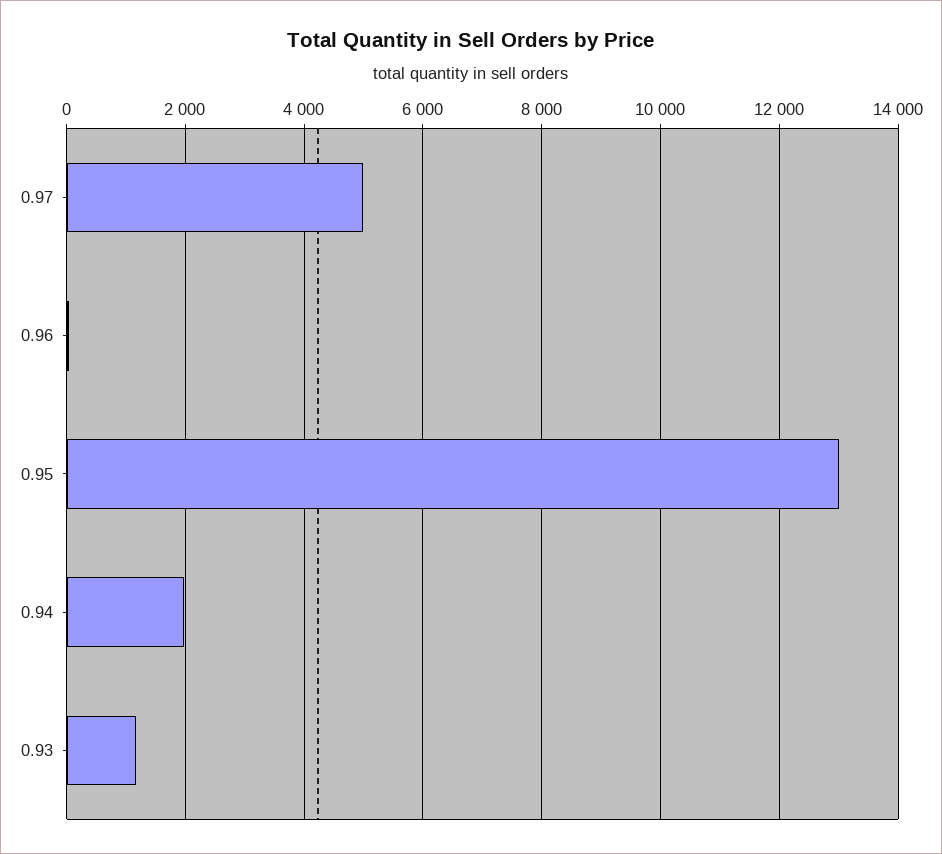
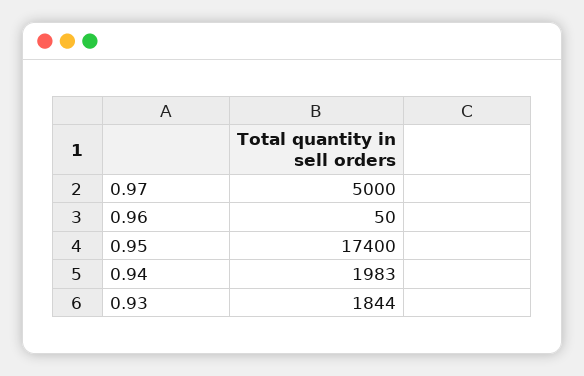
  {
    "0.97": 5000,
    "0.96": 50,
-   "0.95": 13000,
+   "0.95": 17400,
    "0.94": 1983,
-   "0.93": 1200
+   "0.93": 1844
  }

